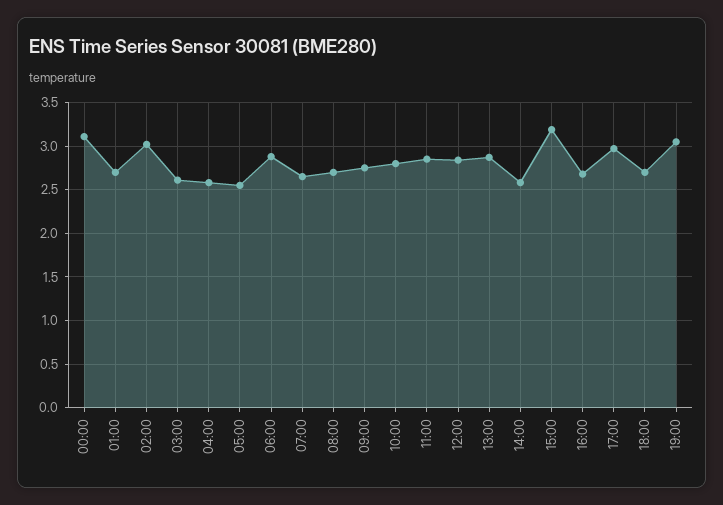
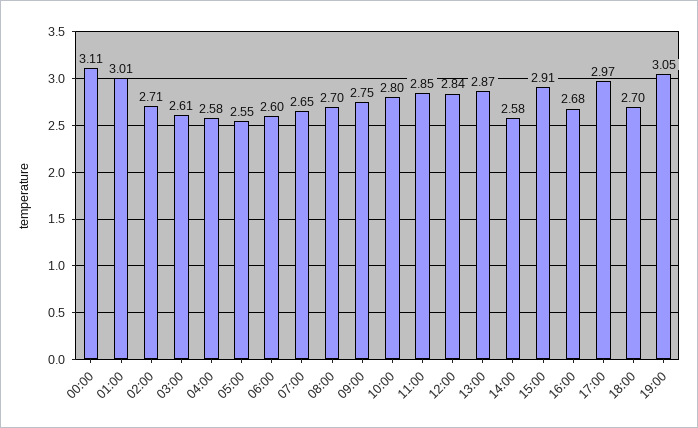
  {
    "00:00": 3.11,
-   "01:00": 2.7,
+   "01:00": 3.01,
-   "02:00": 3,
+   "02:00": 2.71,
    "03:00": 2.61,
    "04:00": 2.58,
    "05:00": 2.55,
-   "06:00": 2.9,
+   "06:00": 2.6,
    "07:00": 2.65,
    "08:00": 2.7,
    "09:00": 2.75,
    "10:00": 2.8,
    "11:00": 2.85,
    "12:00": 2.84,
    "13:00": 2.87,
    "14:00": 2.58,
-   "15:00": 3.2,
+   "15:00": 2.91,
    "16:00": 2.68,
    "17:00": 2.97,
    "18:00": 2.7,
    "19:00": 3.05
  }

